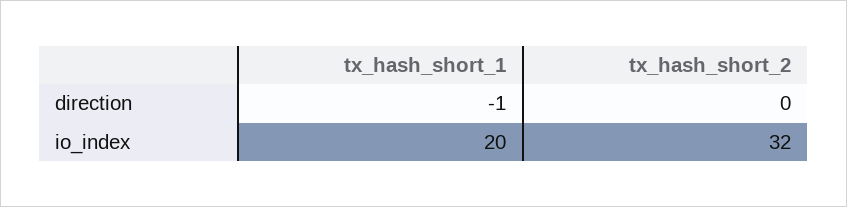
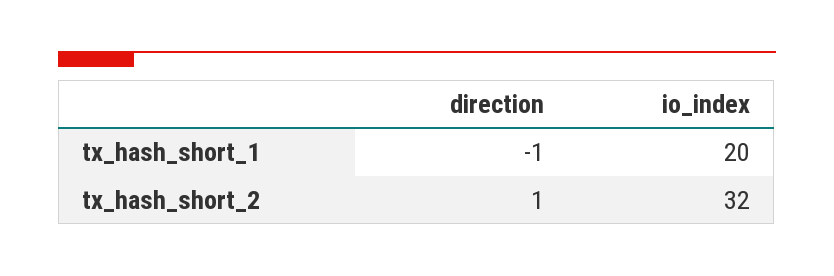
  {
    "tx_hash_short_1": {
      "direction": -1,
      "io_index": 20
    },
    "tx_hash_short_2": {
-     "direction": 0,
+     "direction": 1,
      "io_index": 32
    }
  }

